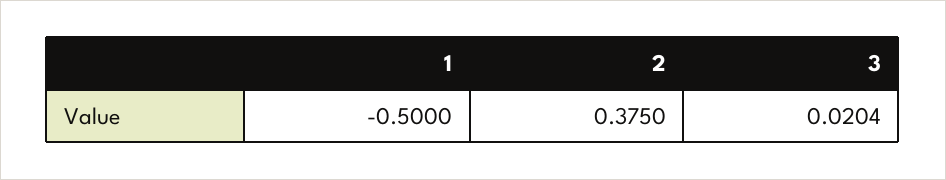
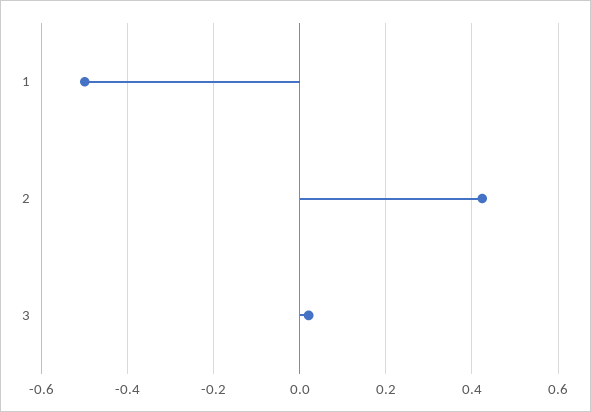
  {
    "1": -0.5,
-   "2": 0.375,
+   "2": 0.42,
    "3": 0.0204
  }

